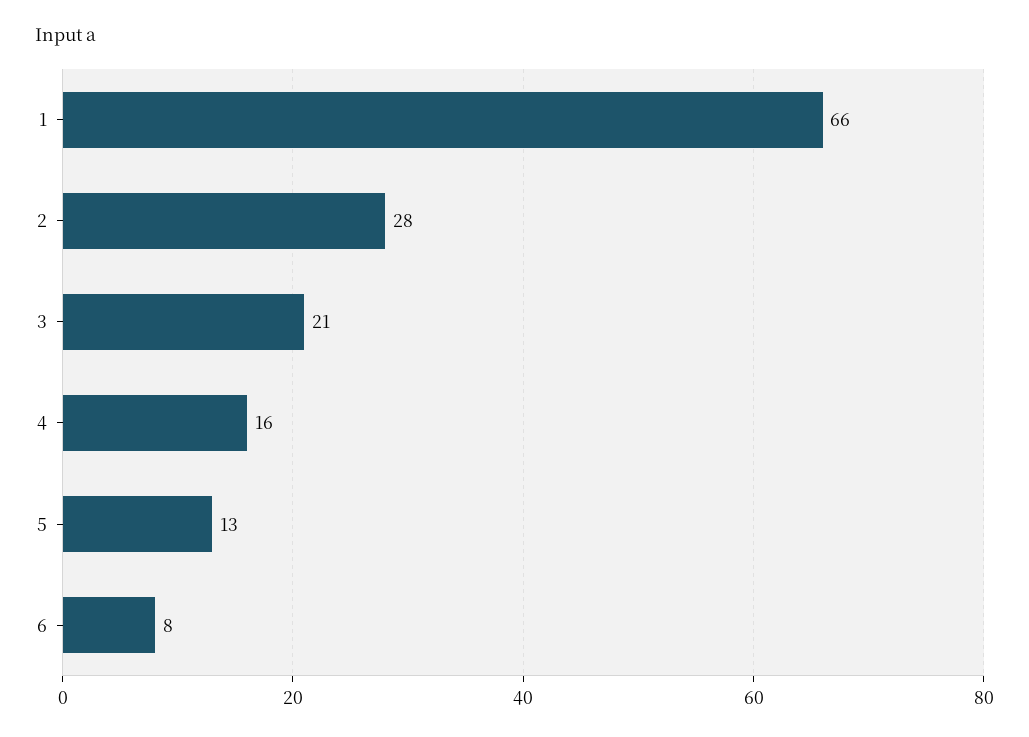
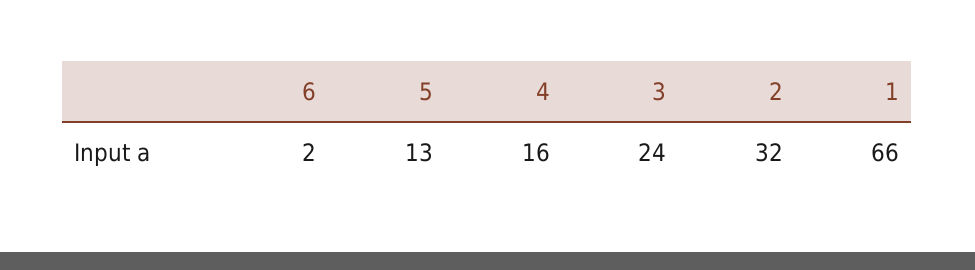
  {
    "1": 66,
-   "2": 28,
+   "2": 32,
-   "3": 21,
+   "3": 24,
    "4": 16,
    "5": 13,
-   "6": 8
+   "6": 2
  }

